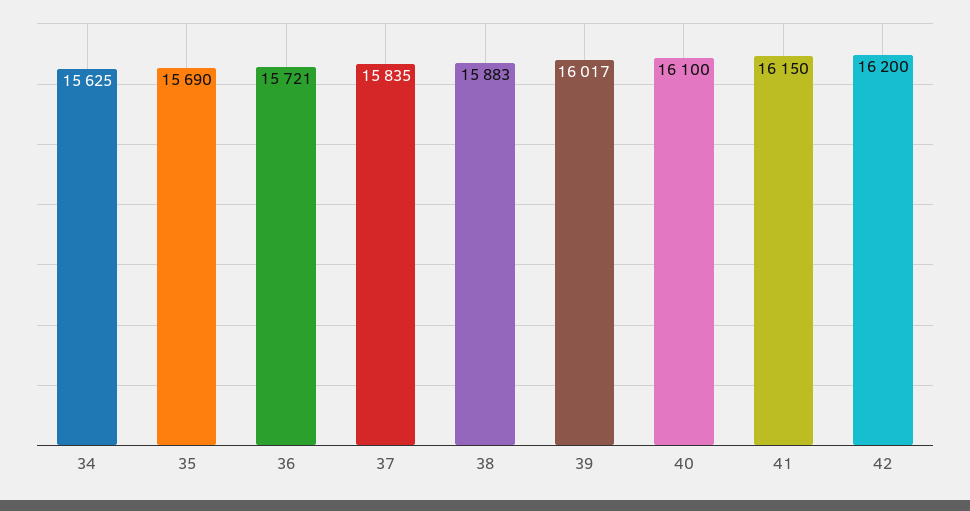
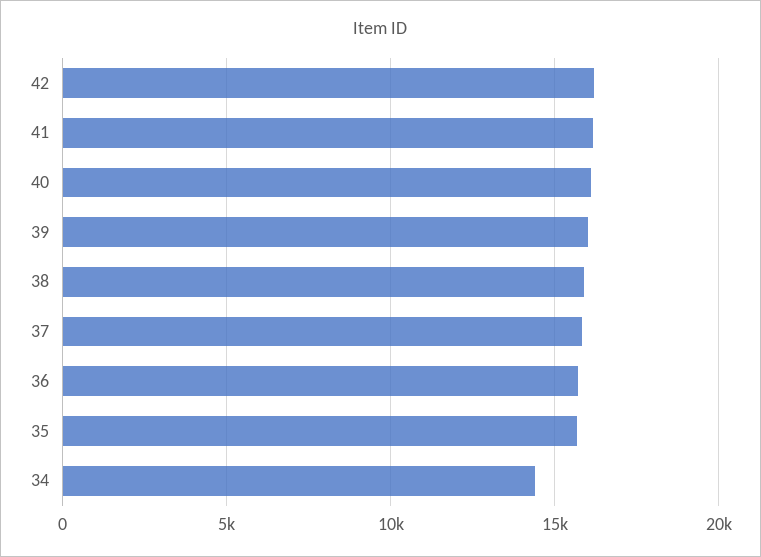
  {
-   "34": 15625,
+   "34": 14500,
    "35": 15690,
    "36": 15721,
    "37": 15835,
    "38": 15883,
    "39": 16017,
    "40": 16100,
    "41": 16150,
    "42": 16200
  }

